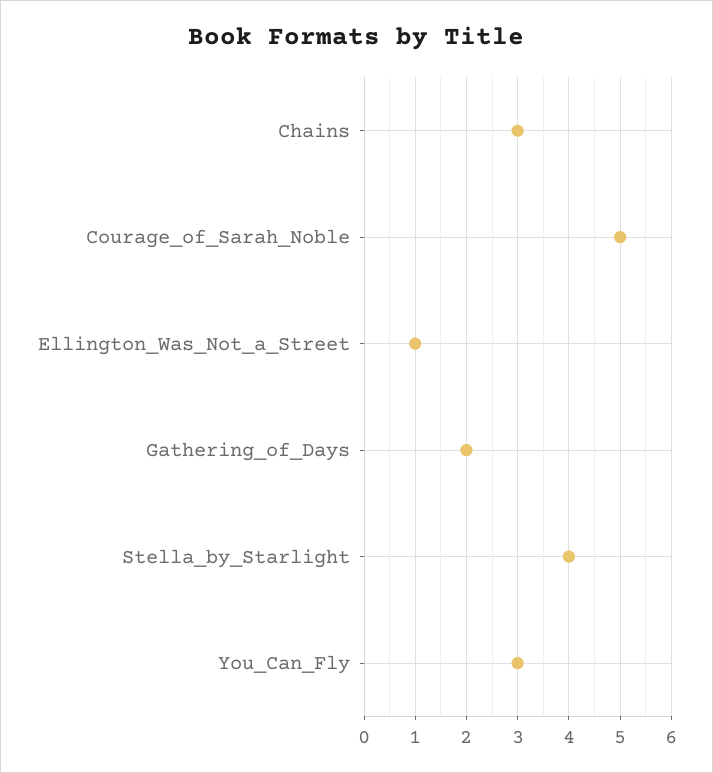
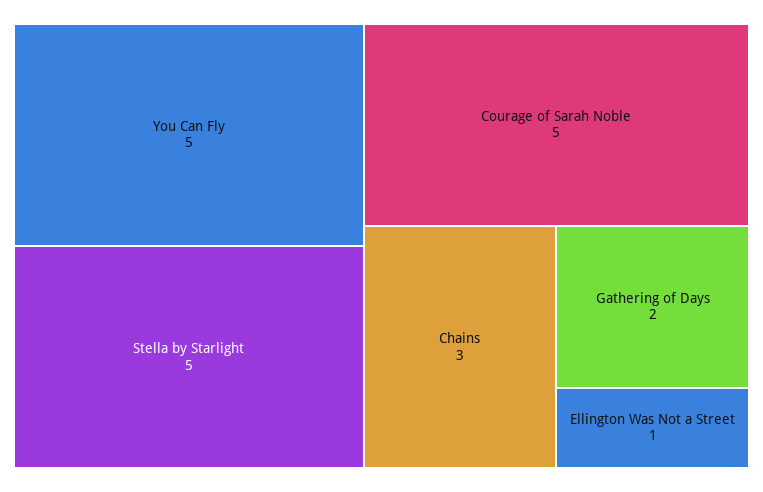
  {
    "Chains": 3,
    "Courage_of_Sarah_Noble": 5,
    "Ellington_Was_Not_a_Street": 1,
    "Gathering_of_Days": 2,
-   "Stella_by_Starlight": 4,
+   "Stella_by_Starlight": 5,
-   "You_Can_Fly": 3
+   "You_Can_Fly": 5
  }

